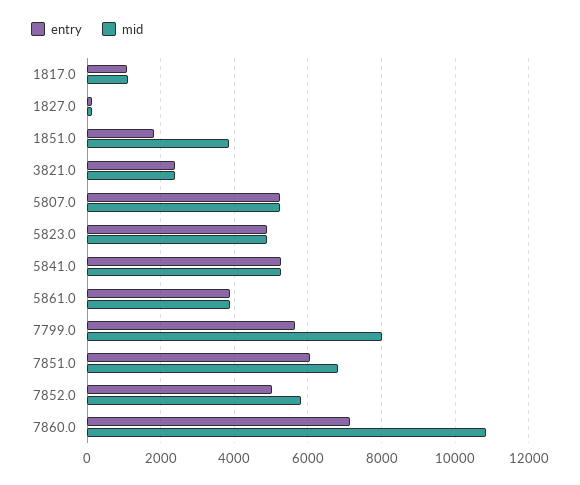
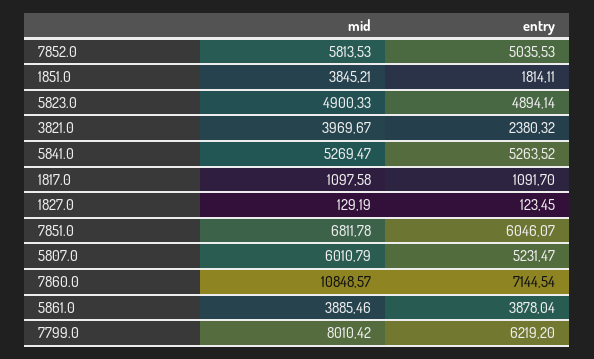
  {
    "entry": {
      "1817.0": 1091.7,
      "1827.0": 123.45,
      "1851.0": 1814.11,
      "3821.0": 2380.32,
      "5807.0": 5231.47,
      "5823.0": 4894.14,
      "5841.0": 5263.52,
      "5861.0": 3878.04,
-     "7799.0": 5600,
+     "7799.0": 6219.2,
      "7851.0": 6046.07,
      "7852.0": 5035.53,
      "7860.0": 7144.54
    },
    "mid": {
      "1817.0": 1097.58,
      "1827.0": 129.19,
      "1851.0": 3845.21,
-     "3821.0": 2400,
+     "3821.0": 3969.67,
-     "5807.0": 5200,
+     "5807.0": 6010.79,
      "5823.0": 4900.33,
      "5841.0": 5269.47,
      "5861.0": 3885.46,
      "7799.0": 8010.42,
      "7851.0": 6811.78,
      "7852.0": 5813.53,
      "7860.0": 10848.57
    }
  }

